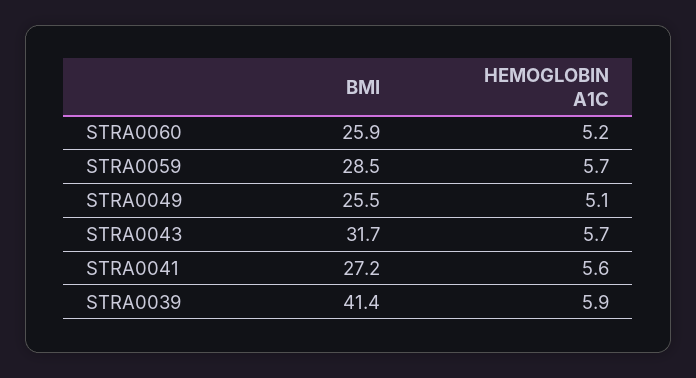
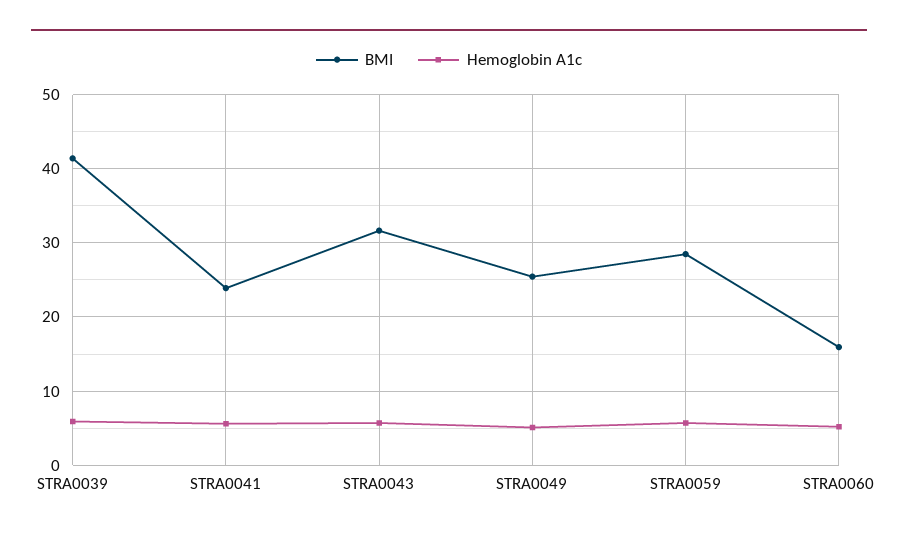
  {
    "BMI": {
-     "STRA0060": 25.9,
+     "STRA0060": 16,
      "STRA0059": 28.5,
      "STRA0049": 25.5,
      "STRA0043": 31.7,
-     "STRA0041": 27.2,
+     "STRA0041": 24,
      "STRA0039": 41.4
    },
    "HEMOGLOBIN A1C": {
      "STRA0060": 5.2,
      "STRA0059": 5.7,
      "STRA0049": 5.1,
      "STRA0043": 5.7,
      "STRA0041": 5.6,
      "STRA0039": 5.9
    }
  }

